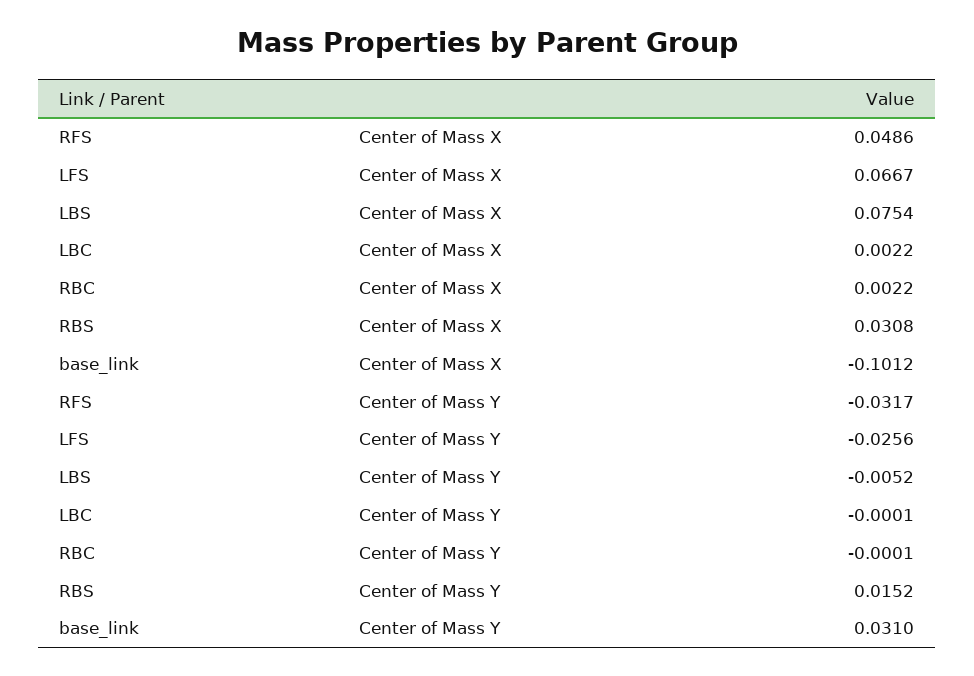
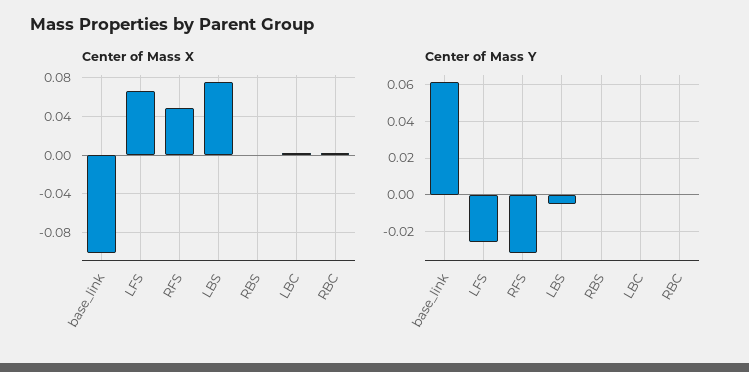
  {
    "Center of Mass X": {
      "RFS": 0.0486,
      "LFS": 0.0667,
      "LBS": 0.0754,
      "LBC": 0.0022,
      "RBC": 0.0022,
-     "RBS": 0.0308,
+     "RBS": 0,
      "base_link": -0.1012
    },
    "Center of Mass Y": {
      "RFS": -0.0317,
      "LFS": -0.0256,
      "LBS": -0.0052,
      "LBC": -0.0001,
      "RBC": -0.0001,
-     "RBS": 0.0152,
+     "RBS": 0,
-     "base_link": 0.031
+     "base_link": 0.06
    }
  }

